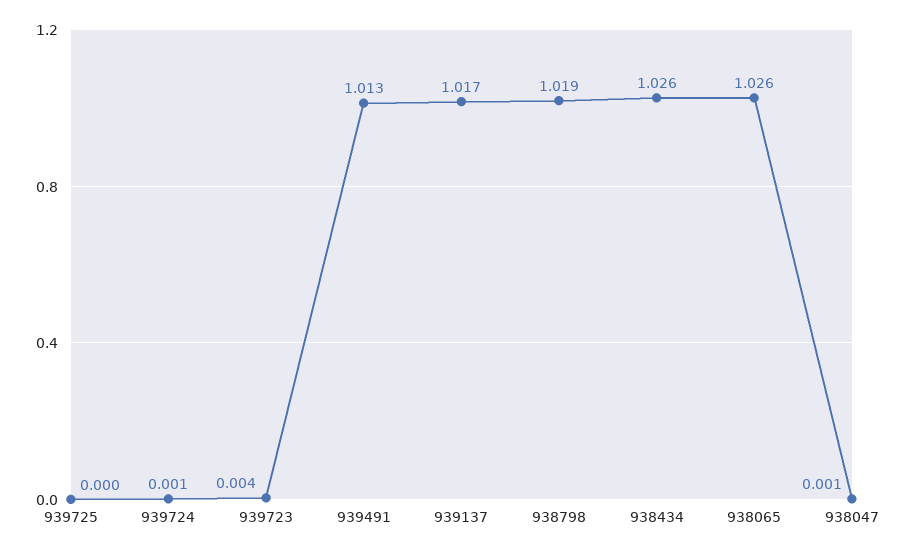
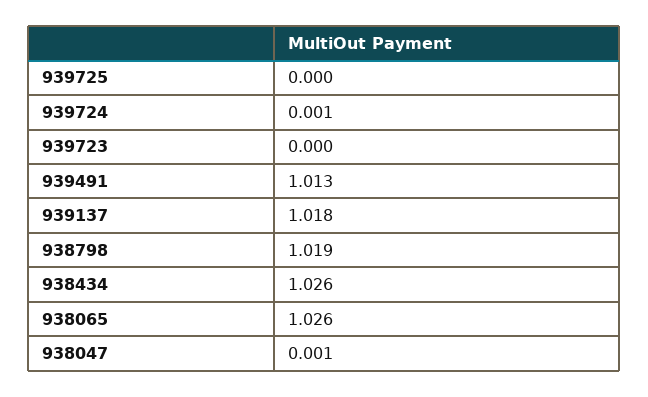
  {
    "939725": 0,
    "939724": 0.001,
-   "939723": 0.004,
+   "939723": 0,
    "939491": 1.013,
-   "939137": 1.017,
+   "939137": 1.018,
    "938798": 1.019,
    "938434": 1.026,
    "938065": 1.026,
    "938047": 0.001
  }

